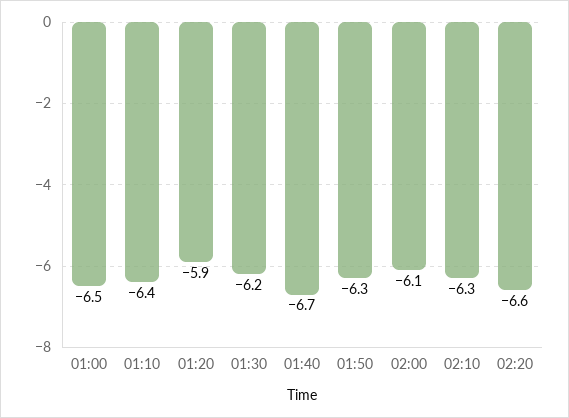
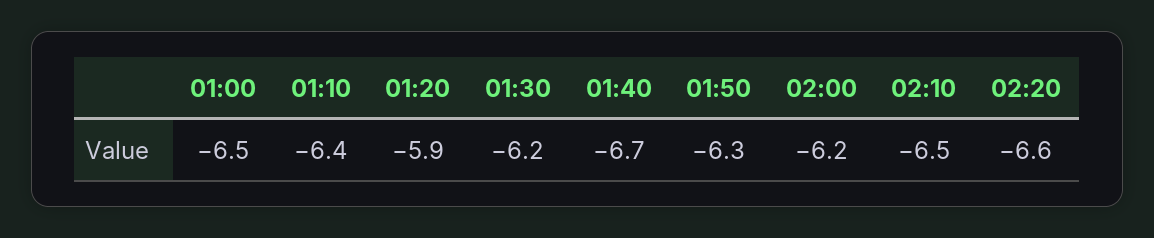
  {
    "01:00": -6.5,
    "01:10": -6.4,
    "01:20": -5.9,
    "01:30": -6.2,
    "01:40": -6.7,
    "01:50": -6.3,
-   "02:00": -6.1,
+   "02:00": -6.2,
-   "02:10": -6.3,
+   "02:10": -6.5,
    "02:20": -6.6
  }

